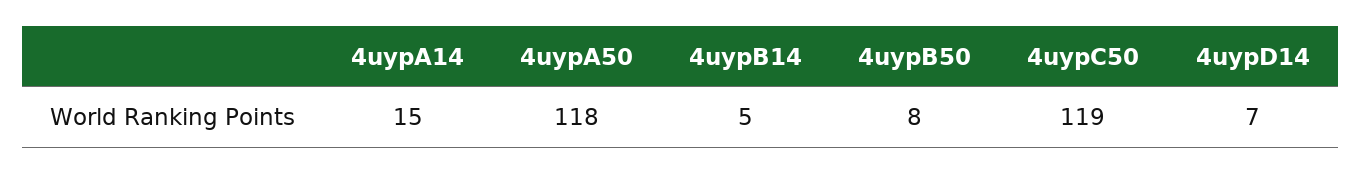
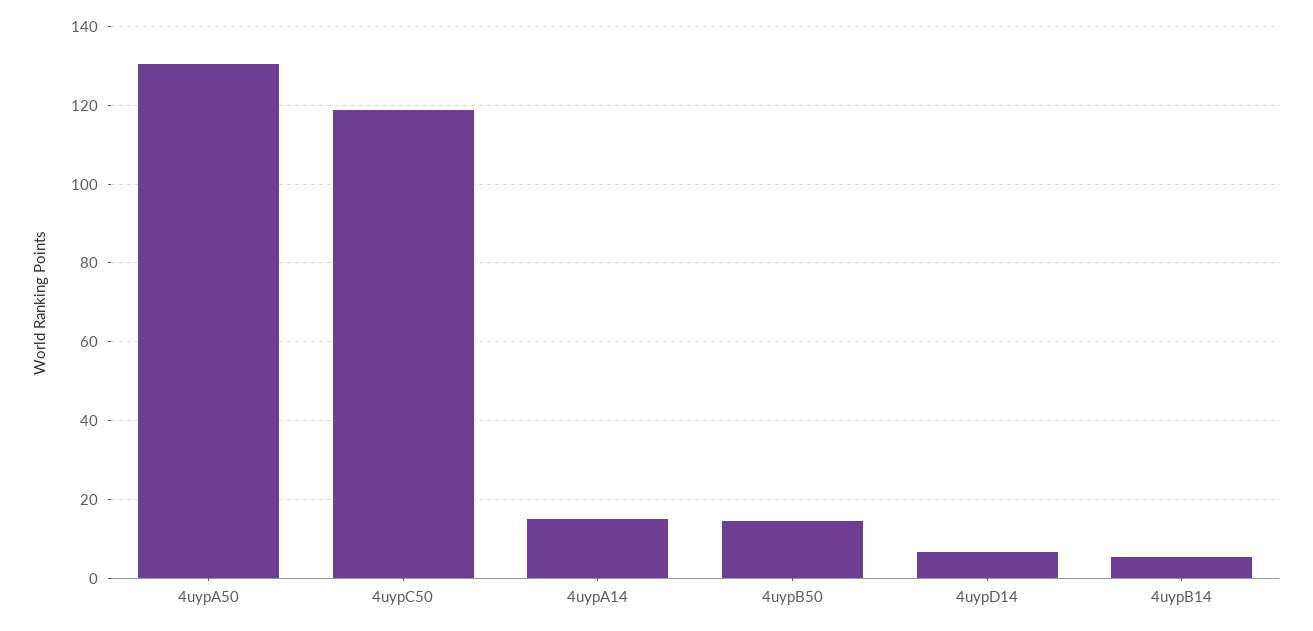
  {
    "4uypA14": 15,
-   "4uypA50": 118,
+   "4uypA50": 130,
    "4uypB14": 5,
-   "4uypB50": 8,
+   "4uypB50": 14,
    "4uypC50": 119,
    "4uypD14": 7
  }

